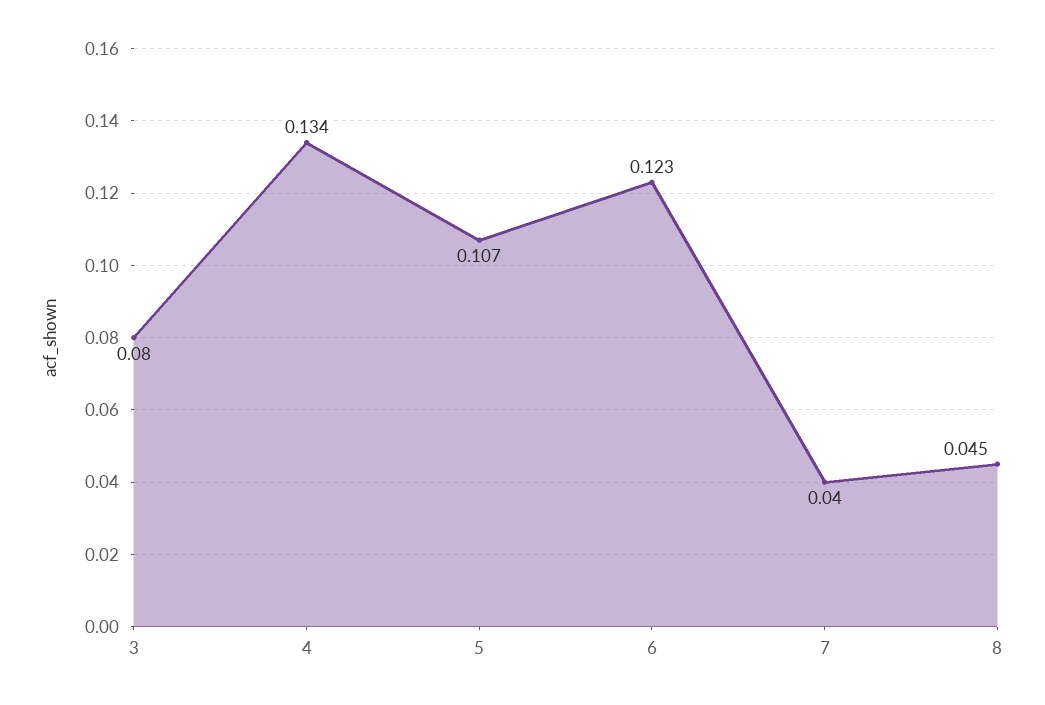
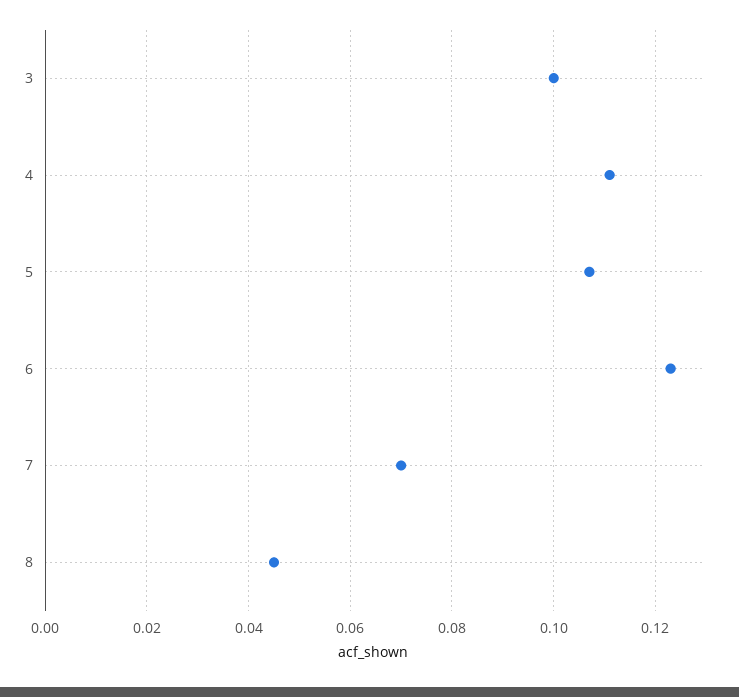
  {
-   "3": 0.08,
+   "3": 0.1,
-   "4": 0.134,
+   "4": 0.11,
    "5": 0.107,
    "6": 0.123,
-   "7": 0.04,
+   "7": 0.07,
    "8": 0.045
  }

